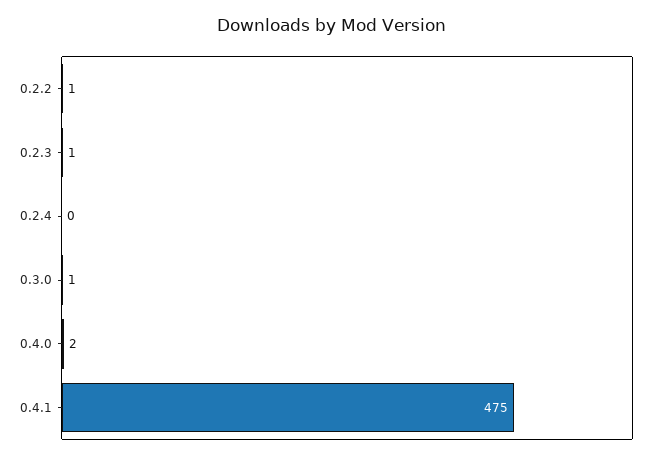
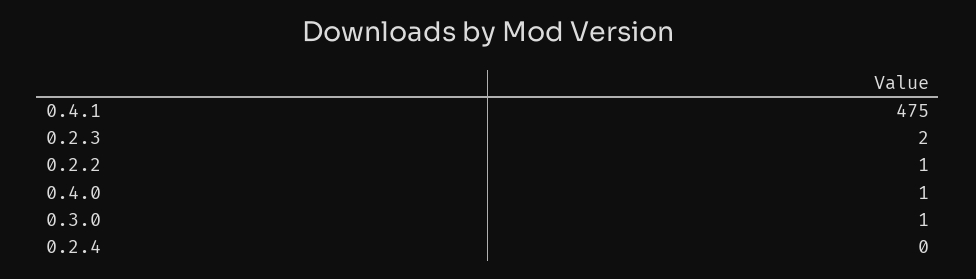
  {
    "0.2.2": 1,
-   "0.2.3": 1,
+   "0.2.3": 2,
    "0.2.4": 0,
    "0.3.0": 1,
-   "0.4.0": 2,
+   "0.4.0": 1,
    "0.4.1": 475
  }

